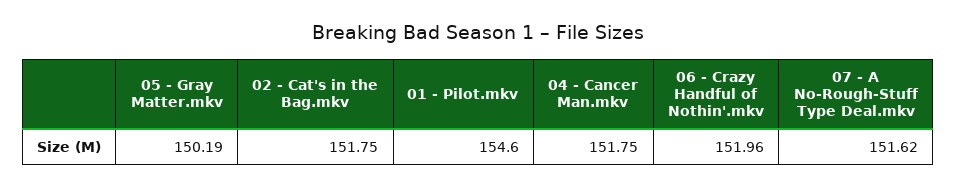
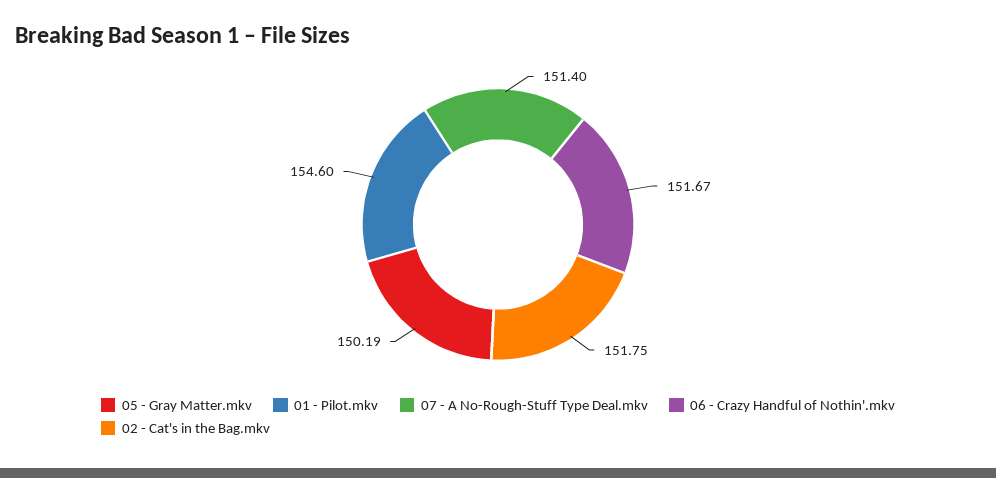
  {
    "05 - Gray Matter.mkv": 150.19,
    "02 - Cat's in the Bag.mkv": 151.75,
    "01 - Pilot.mkv": 154.6,
-   "04 - Cancer Man.mkv": 151.75,
-   "06 - Crazy Handful of Nothin'.mkv": 151.96,
+   "06 - Crazy Handful of Nothin'.mkv": 151.67,
-   "07 - A No-Rough-Stuff Type Deal.mkv": 151.62
+   "07 - A No-Rough-Stuff Type Deal.mkv": 151.4
  }

